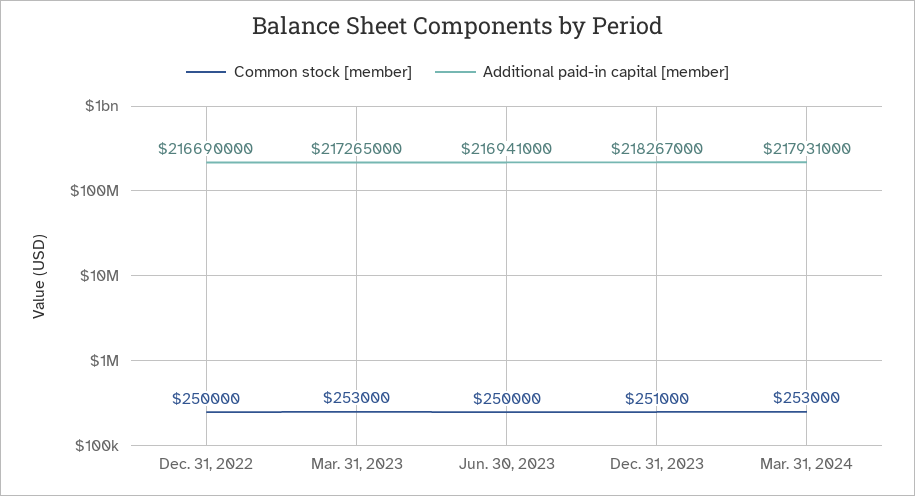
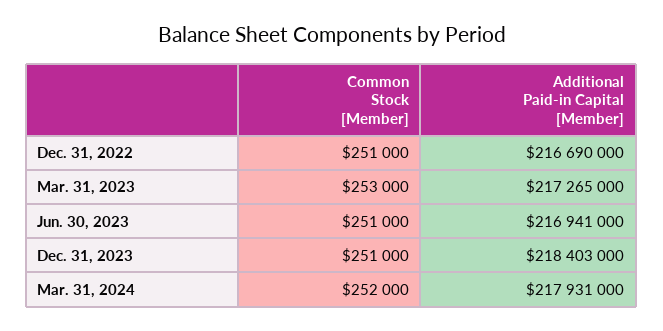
  {
    "Common stock [member]": {
-     "Dec. 31, 2022": 250000,
+     "Dec. 31, 2022": 251000,
      "Mar. 31, 2023": 253000,
-     "Jun. 30, 2023": 250000,
+     "Jun. 30, 2023": 251000,
      "Dec. 31, 2023": 251000,
-     "Mar. 31, 2024": 253000
+     "Mar. 31, 2024": 252000
    },
    "Additional paid-in capital [member]": {
      "Dec. 31, 2022": 216690000,
      "Mar. 31, 2023": 217265000,
      "Jun. 30, 2023": 216941000,
-     "Dec. 31, 2023": 218267000,
+     "Dec. 31, 2023": 218403000,
      "Mar. 31, 2024": 217931000
    }
  }

